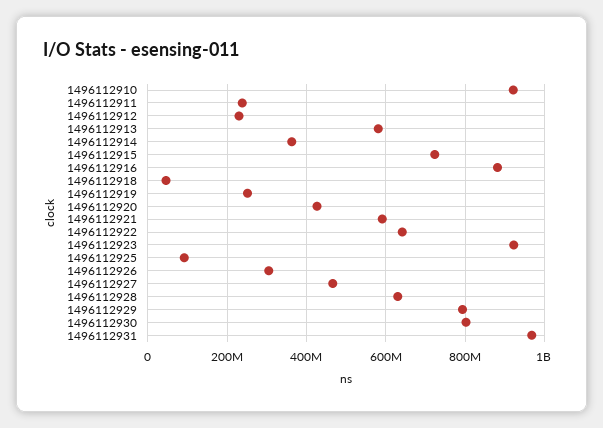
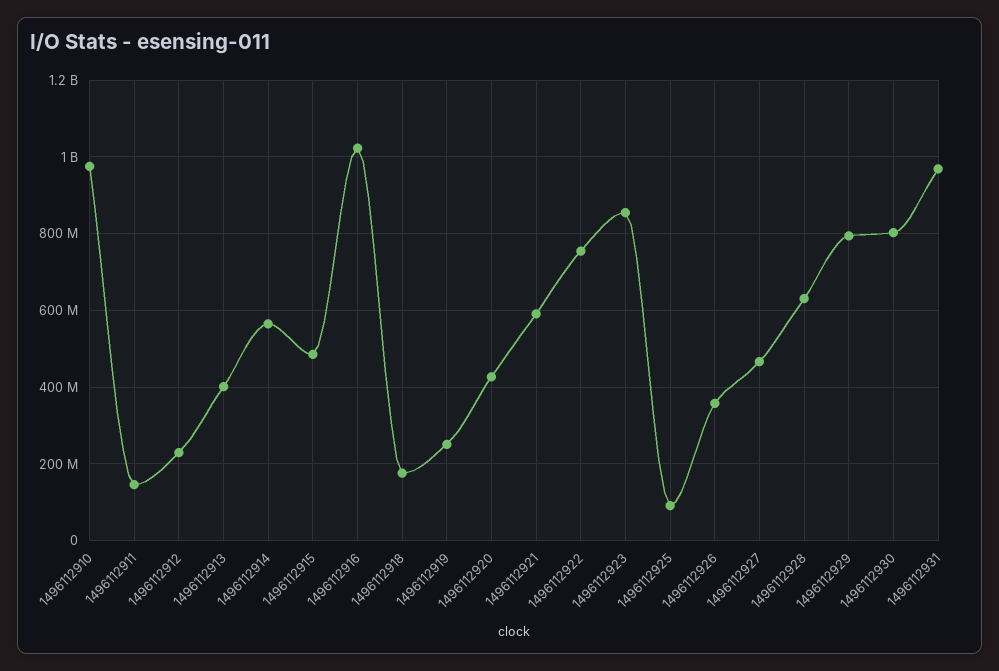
  {
-   "1496112910": 920000000,
+   "1496112910": 980000000,
-   "1496112911": 240000000,
+   "1496112911": 140000000,
    "1496112912": 220000000,
-   "1496112913": 580000000,
+   "1496112913": 400000000,
-   "1496112914": 360000000,
+   "1496112914": 560000000,
-   "1496112915": 720000000,
+   "1496112915": 480000000,
-   "1496112916": 880000000,
+   "1496112916": 1020000000,
-   "1496112918": 40000000,
+   "1496112918": 180000000,
    "1496112919": 260000000,
    "1496112920": 420000000,
    "1496112921": 600000000,
-   "1496112922": 640000000,
+   "1496112922": 760000000,
-   "1496112923": 920000000,
+   "1496112923": 860000000,
    "1496112925": 100000000,
-   "1496112926": 300000000,
+   "1496112926": 360000000,
    "1496112927": 460000000,
    "1496112928": 640000000,
    "1496112929": 800000000,
    "1496112930": 800000000,
    "1496112931": 960000000
  }

